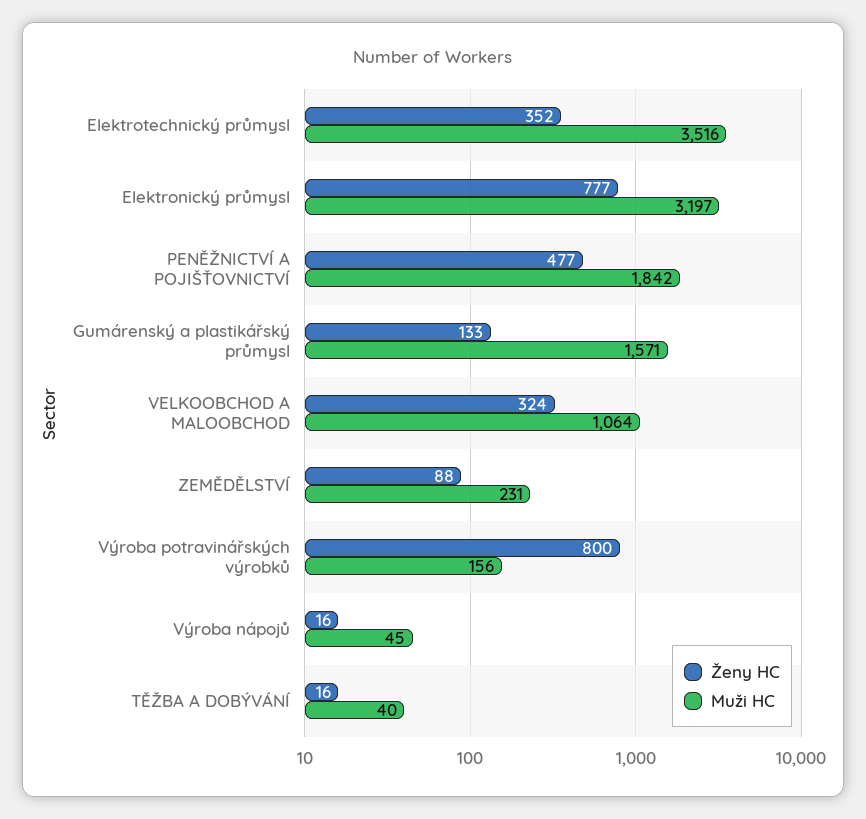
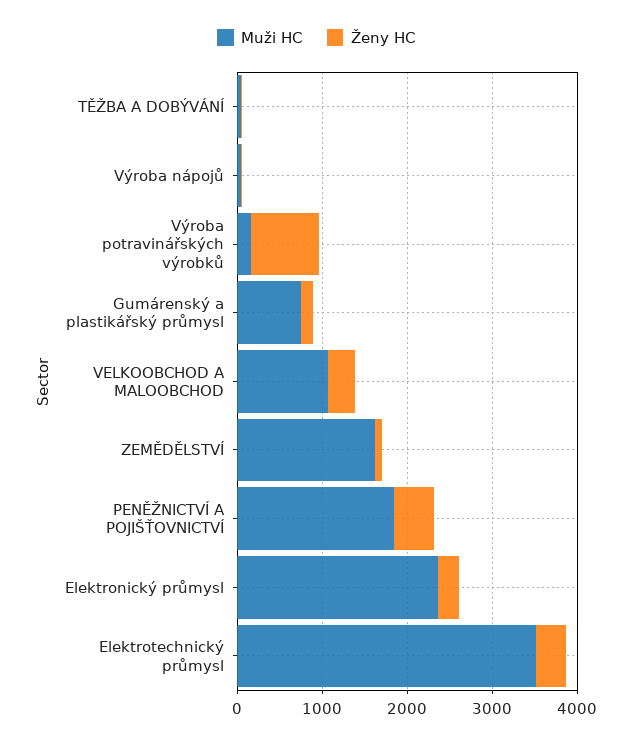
  {
    "Ženy HC": {
      "Elektrotechnický průmysl": 352,
-     "Elektronický průmysl": 777,
+     "Elektronický průmysl": 200,
      "PENĚŽNICTVÍ A POJIŠŤOVNICTVÍ": 477,
      "Gumárenský a plastikářský průmysl": 133,
      "VELKOOBCHOD A MALOOBCHOD": 324,
      "ZEMĚDĚLSTVÍ": 88,
      "Výroba potravinářských výrobků": 800,
      "Výroba nápojů": 16,
      "TĚŽBA A DOBÝVÁNÍ": 16
    },
    "Muži HC": {
      "Elektrotechnický průmysl": 3516,
-     "Elektronický průmysl": 3197,
+     "Elektronický průmysl": 2400,
      "PENĚŽNICTVÍ A POJIŠŤOVNICTVÍ": 1842,
-     "Gumárenský a plastikářský průmysl": 1571,
+     "Gumárenský a plastikářský průmysl": 800,
      "VELKOOBCHOD A MALOOBCHOD": 1064,
-     "ZEMĚDĚLSTVÍ": 231,
+     "ZEMĚDĚLSTVÍ": 1600,
      "Výroba potravinářských výrobků": 156,
      "Výroba nápojů": 45,
      "TĚŽBA A DOBÝVÁNÍ": 40
    }
  }

